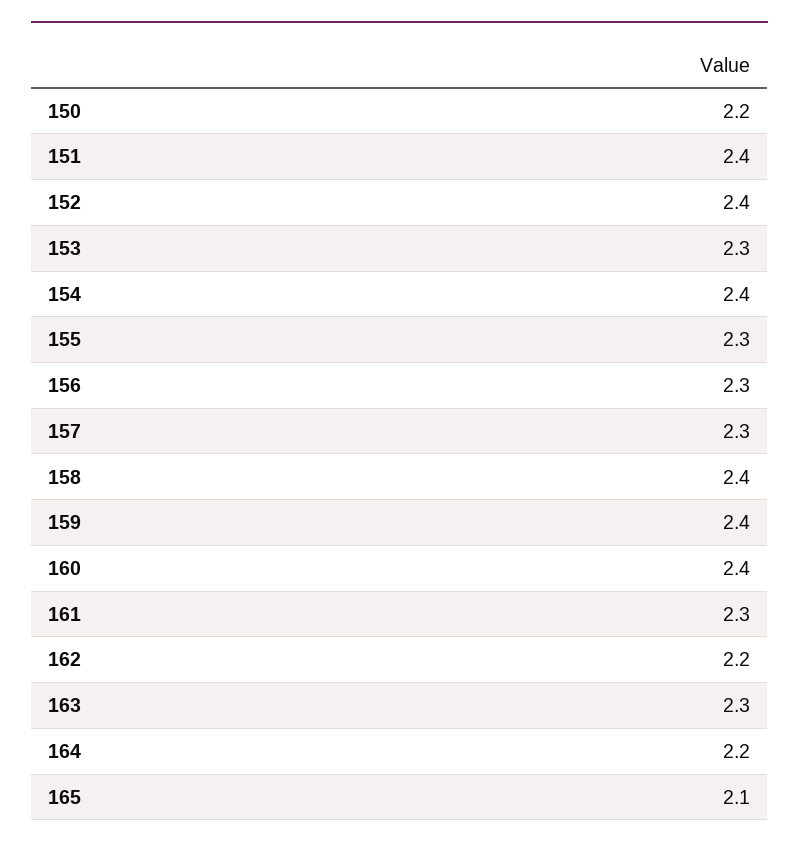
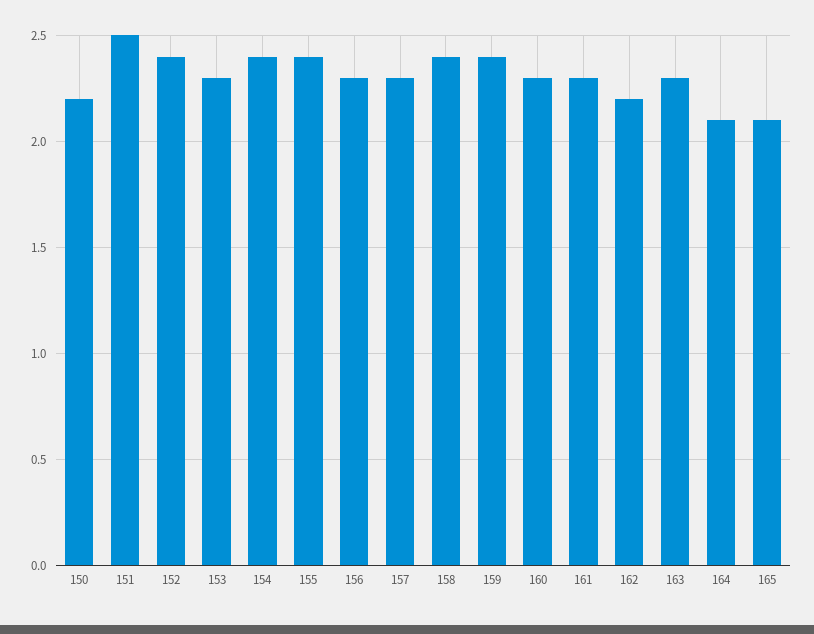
  {
    "150": 2.2,
-   "151": 2.4,
+   "151": 2.5,
    "152": 2.4,
    "153": 2.3,
    "154": 2.4,
-   "155": 2.3,
+   "155": 2.4,
    "156": 2.3,
    "157": 2.3,
    "158": 2.4,
    "159": 2.4,
-   "160": 2.4,
+   "160": 2.3,
    "161": 2.3,
    "162": 2.2,
    "163": 2.3,
-   "164": 2.2,
+   "164": 2.1,
    "165": 2.1
  }

